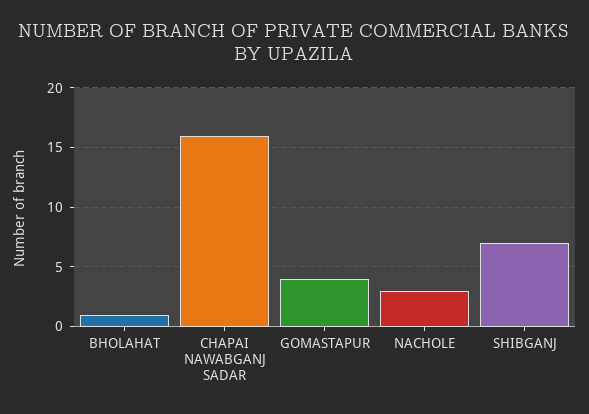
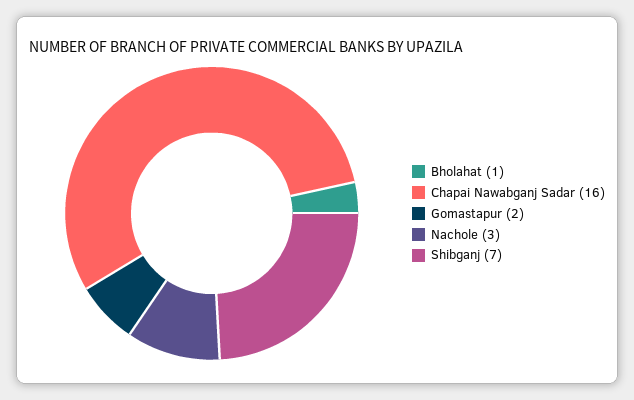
  {
    "BHOLAHAT": 1,
    "CHAPAI NAWABGANJ SADAR": 16,
-   "GOMASTAPUR": 4,
+   "GOMASTAPUR": 2,
    "NACHOLE": 3,
    "SHIBGANJ": 7
  }

